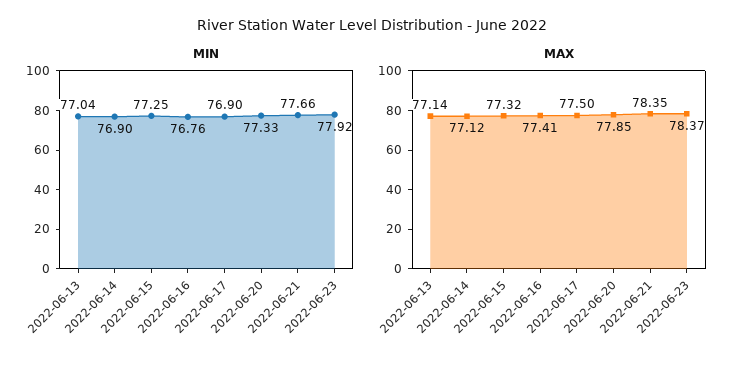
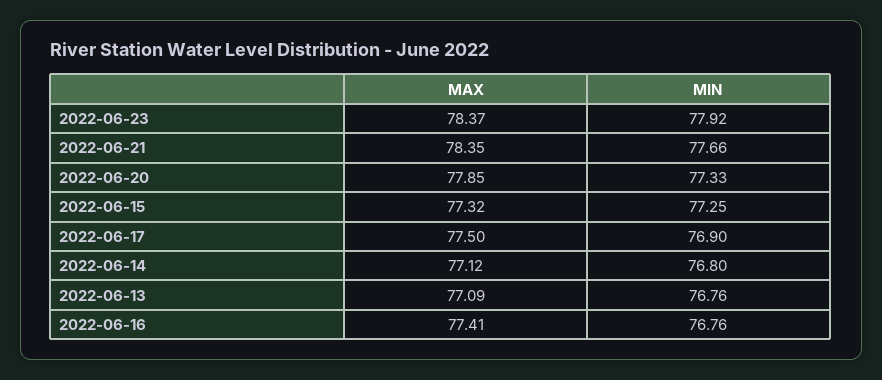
  {
    "MIN": {
-     "2022-06-13": 77.04,
+     "2022-06-13": 76.76,
-     "2022-06-14": 76.9,
+     "2022-06-14": 76.8,
      "2022-06-15": 77.25,
      "2022-06-16": 76.76,
      "2022-06-17": 76.9,
      "2022-06-20": 77.33,
      "2022-06-21": 77.66,
      "2022-06-23": 77.92
    },
    "MAX": {
-     "2022-06-13": 77.14,
+     "2022-06-13": 77.09,
      "2022-06-14": 77.12,
      "2022-06-15": 77.32,
      "2022-06-16": 77.41,
      "2022-06-17": 77.5,
      "2022-06-20": 77.85,
      "2022-06-21": 78.35,
      "2022-06-23": 78.37
    }
  }

